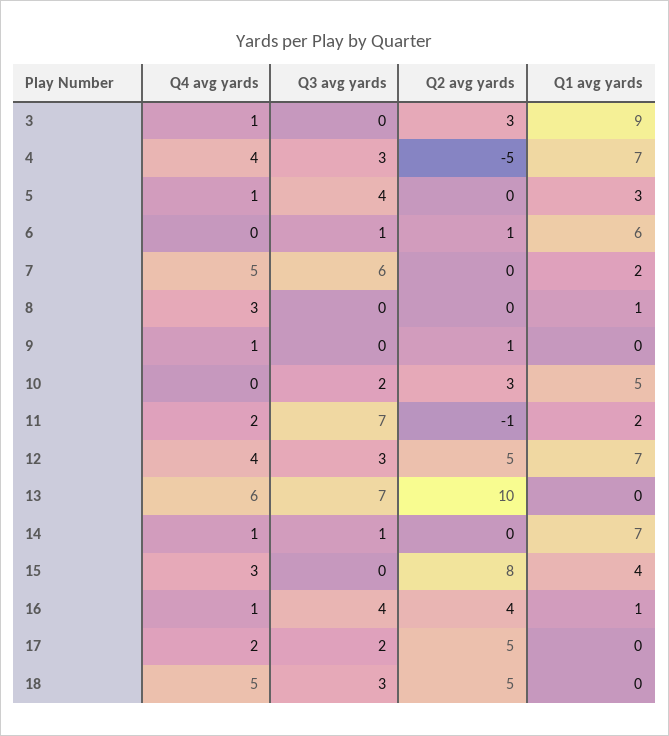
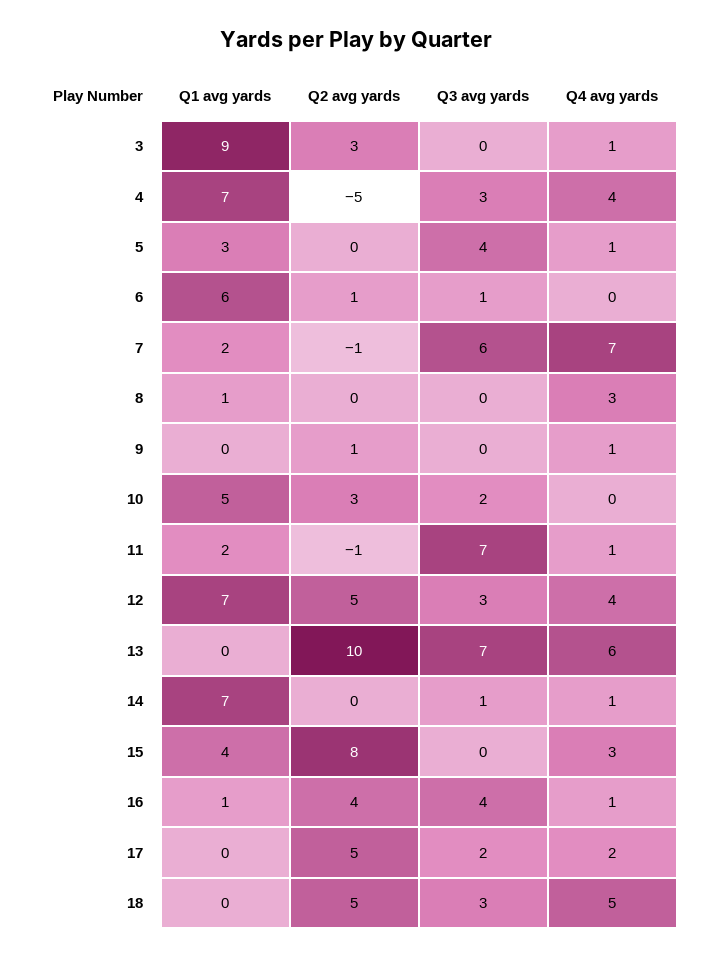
  {
    "Q4 avg yards": {
      "3": 1,
      "4": 4,
      "5": 1,
      "6": 0,
-     "7": 5,
+     "7": 7,
      "8": 3,
      "9": 1,
      "10": 0,
-     "11": 2,
+     "11": 1,
      "12": 4,
      "13": 6,
      "14": 1,
      "15": 3,
      "16": 1,
      "17": 2,
      "18": 5
    },
    "Q3 avg yards": {
      "3": 0,
      "4": 3,
      "5": 4,
      "6": 1,
      "7": 6,
      "8": 0,
      "9": 0,
      "10": 2,
      "11": 7,
      "12": 3,
      "13": 7,
      "14": 1,
      "15": 0,
      "16": 4,
      "17": 2,
      "18": 3
    },
    "Q2 avg yards": {
      "3": 3,
      "4": -5,
      "5": 0,
      "6": 1,
-     "7": 0,
+     "7": -1,
      "8": 0,
      "9": 1,
      "10": 3,
      "11": -1,
      "12": 5,
      "13": 10,
      "14": 0,
      "15": 8,
      "16": 4,
      "17": 5,
      "18": 5
    },
    "Q1 avg yards": {
      "3": 9,
      "4": 7,
      "5": 3,
      "6": 6,
      "7": 2,
      "8": 1,
      "9": 0,
      "10": 5,
      "11": 2,
      "12": 7,
      "13": 0,
      "14": 7,
      "15": 4,
      "16": 1,
      "17": 0,
      "18": 0
    }
  }

